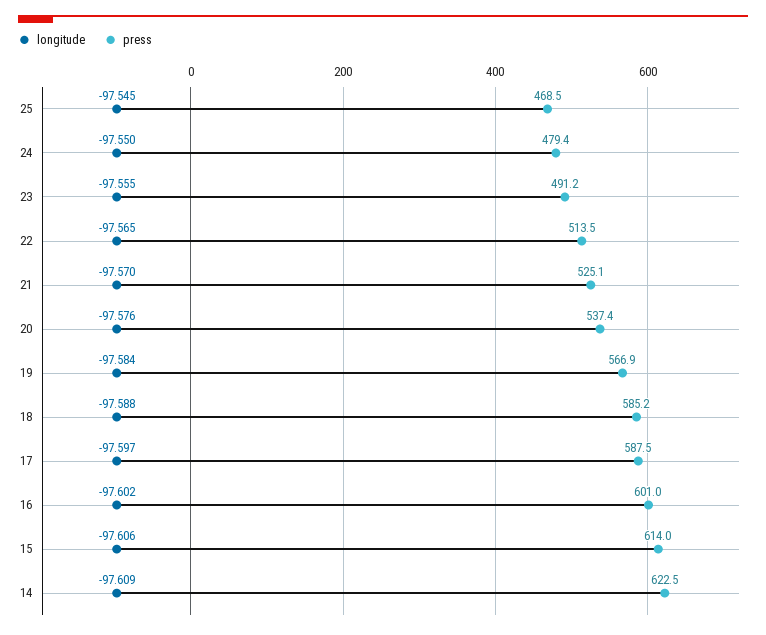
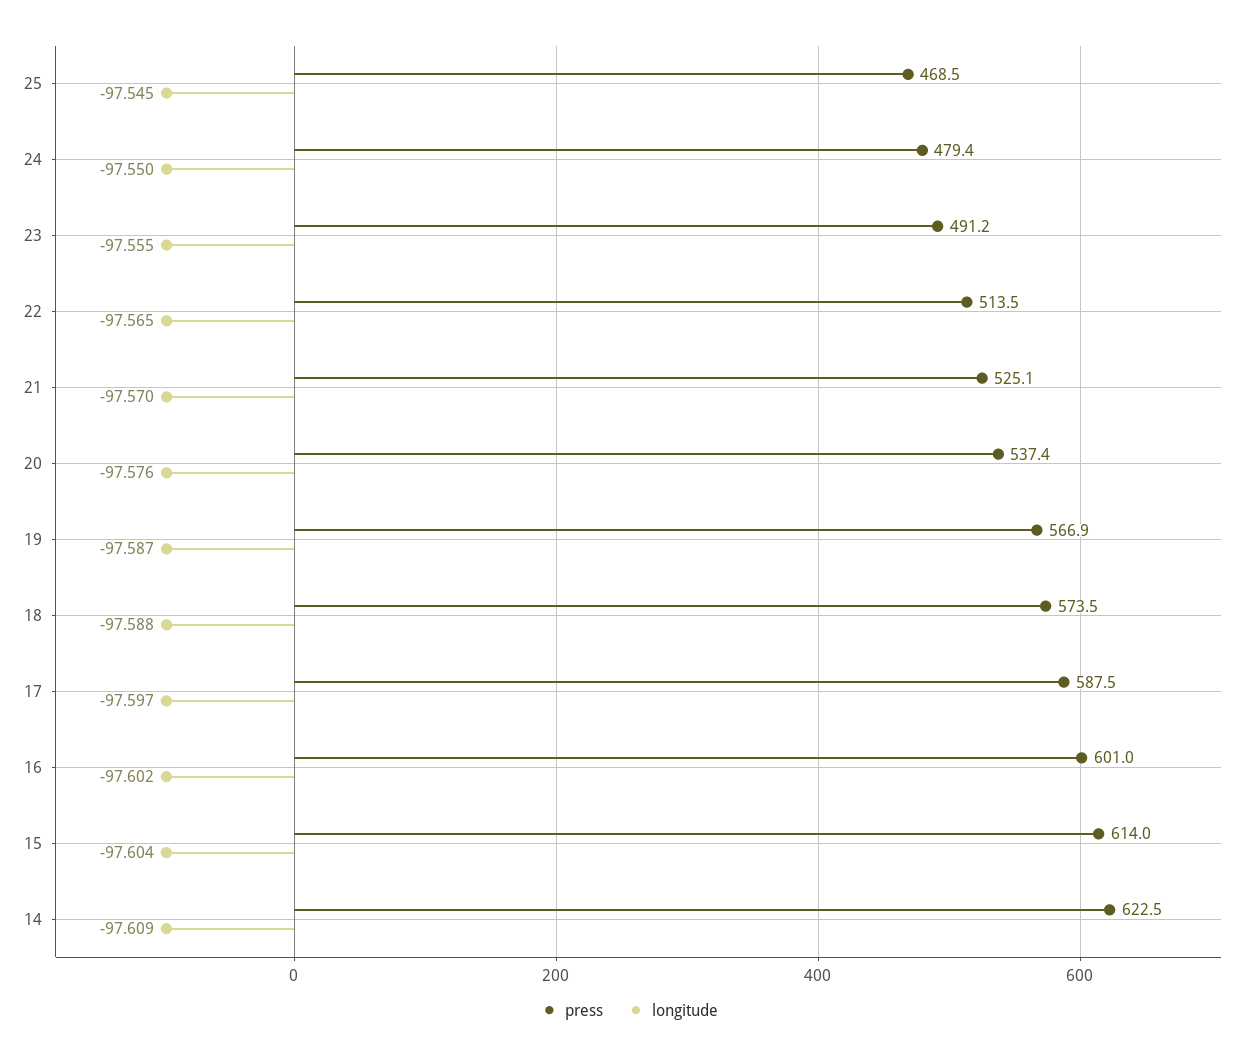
  {
    "longitude": {
      "25": -97.545,
      "24": -97.55,
      "23": -97.555,
      "22": -97.565,
      "21": -97.57,
      "20": -97.576,
-     "19": -97.584,
+     "19": -97.587,
      "18": -97.588,
      "17": -97.597,
      "16": -97.602,
-     "15": -97.606,
+     "15": -97.604,
      "14": -97.609
    },
    "press": {
      "25": 468.5,
      "24": 479.4,
      "23": 491.2,
      "22": 513.5,
      "21": 525.1,
      "20": 537.4,
      "19": 566.9,
-     "18": 585.2,
+     "18": 573.5,
      "17": 587.5,
      "16": 601,
      "15": 614,
      "14": 622.5
    }
  }

